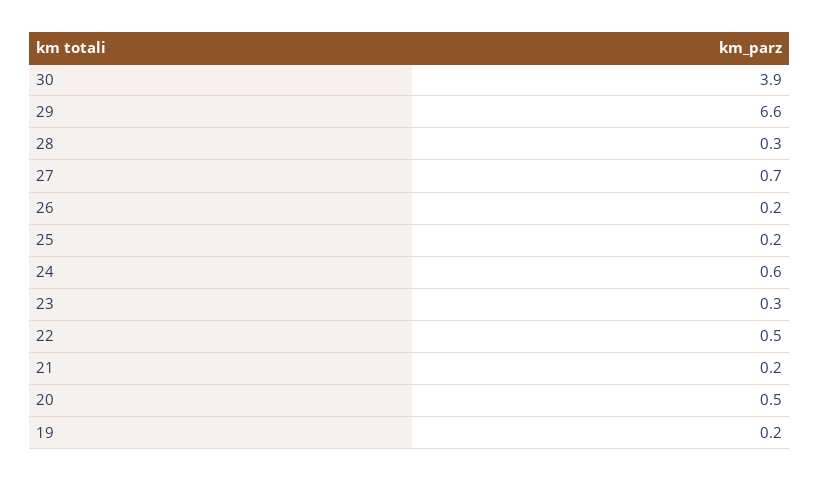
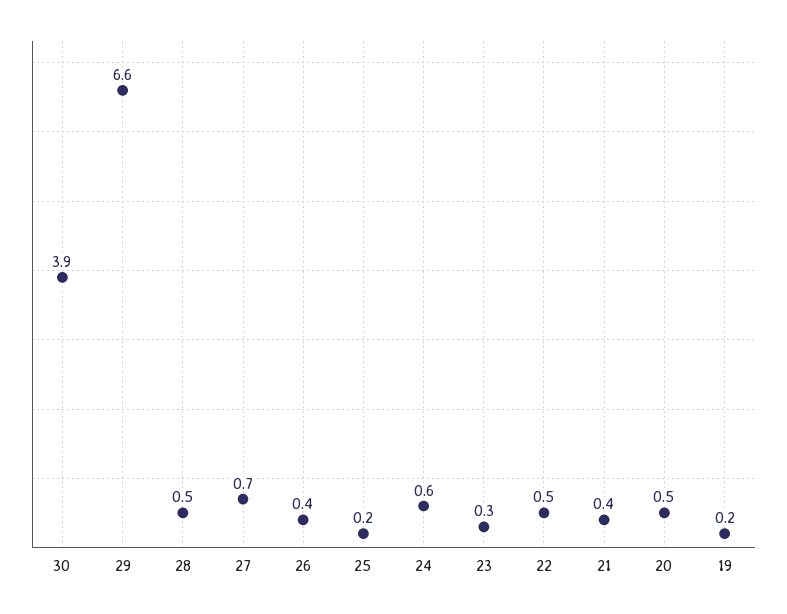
  {
    "30": 3.9,
    "29": 6.6,
-   "28": 0.3,
+   "28": 0.5,
    "27": 0.7,
-   "26": 0.2,
+   "26": 0.4,
    "25": 0.2,
    "24": 0.6,
    "23": 0.3,
    "22": 0.5,
-   "21": 0.2,
+   "21": 0.4,
    "20": 0.5,
    "19": 0.2
  }

